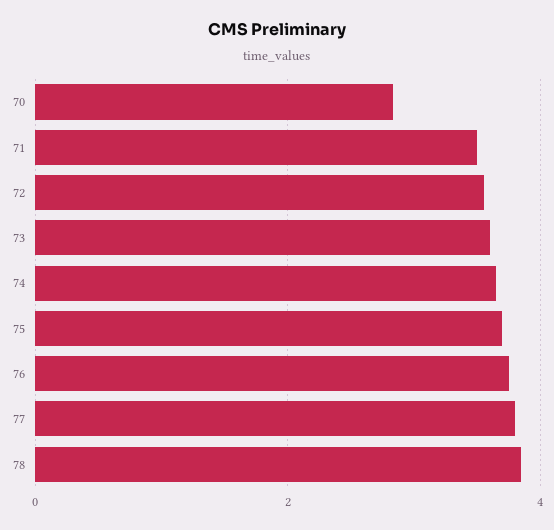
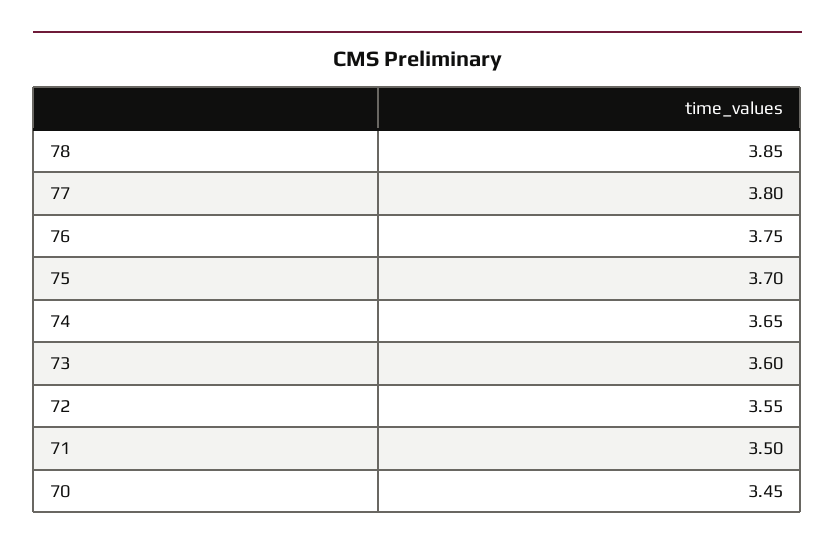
  {
-   "70": 2.8,
+   "70": 3.45,
    "71": 3.5,
    "72": 3.55,
    "73": 3.6,
    "74": 3.65,
    "75": 3.7,
    "76": 3.75,
    "77": 3.8,
    "78": 3.85
  }

